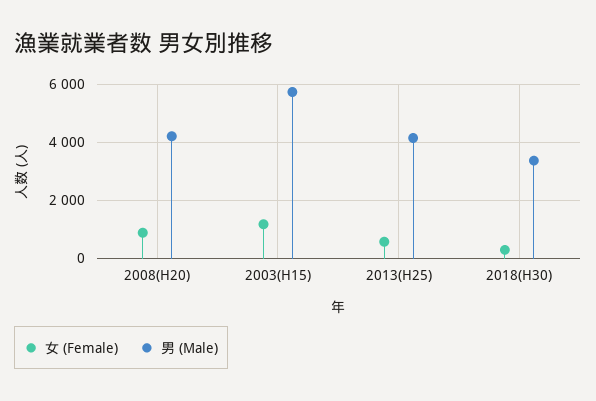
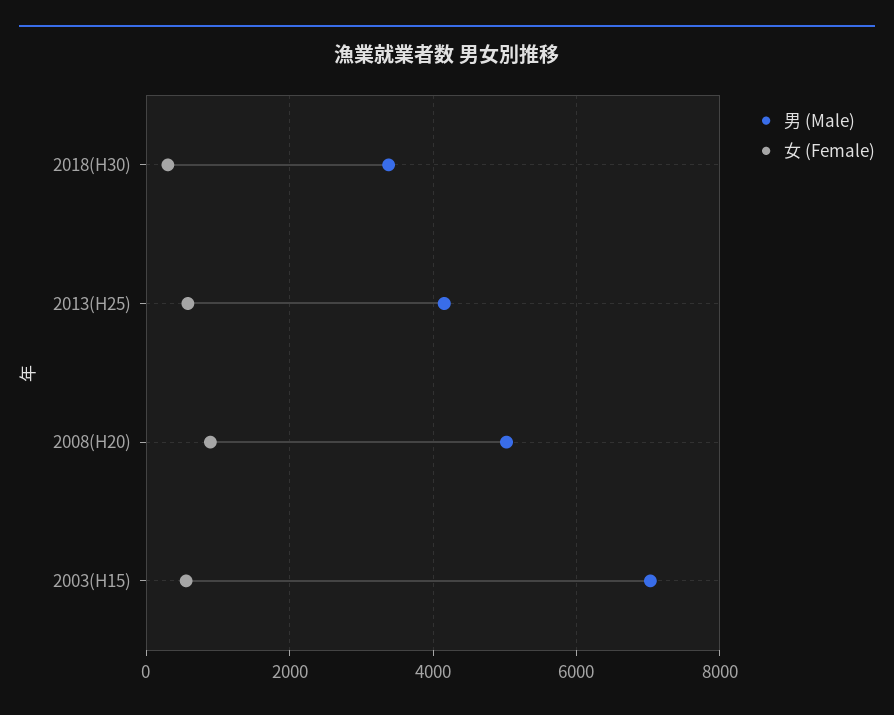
  {
    "女 (Female)": {
      "2008(H20)": 800,
-     "2003(H15)": 1250,
+     "2003(H15)": 600,
      "2013(H25)": 600,
      "2018(H30)": 400
    },
    "男 (Male)": {
-     "2008(H20)": 4250,
+     "2008(H20)": 5000,
-     "2003(H15)": 5750,
+     "2003(H15)": 7000,
      "2013(H25)": 4200,
      "2018(H30)": 3400
    }
  }

